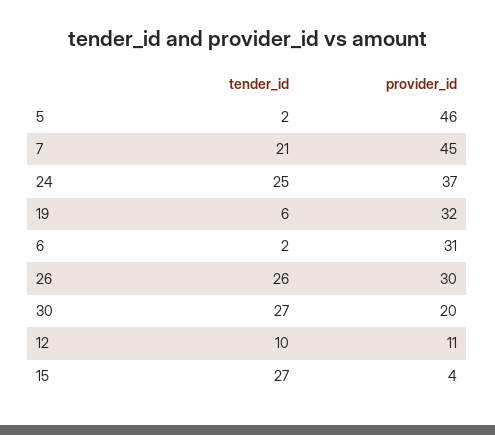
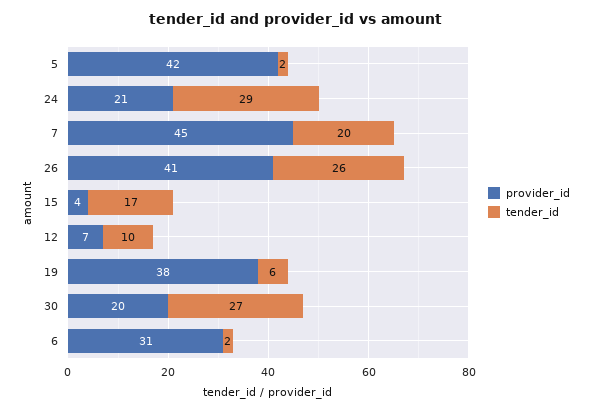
  {
    "tender_id": {
      "5": 2,
-     "7": 21,
+     "7": 20,
-     "24": 25,
+     "24": 29,
      "19": 6,
      "6": 2,
      "26": 26,
      "30": 27,
      "12": 10,
-     "15": 27
+     "15": 17
    },
    "provider_id": {
-     "5": 46,
+     "5": 42,
      "7": 45,
-     "24": 37,
+     "24": 21,
-     "19": 32,
+     "19": 38,
      "6": 31,
-     "26": 30,
+     "26": 41,
      "30": 20,
-     "12": 11,
+     "12": 7,
      "15": 4
    }
  }

